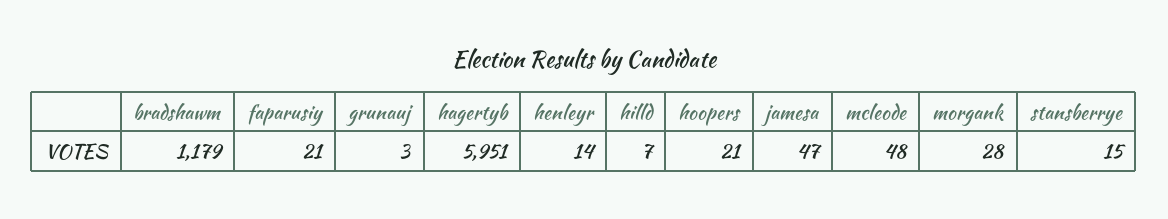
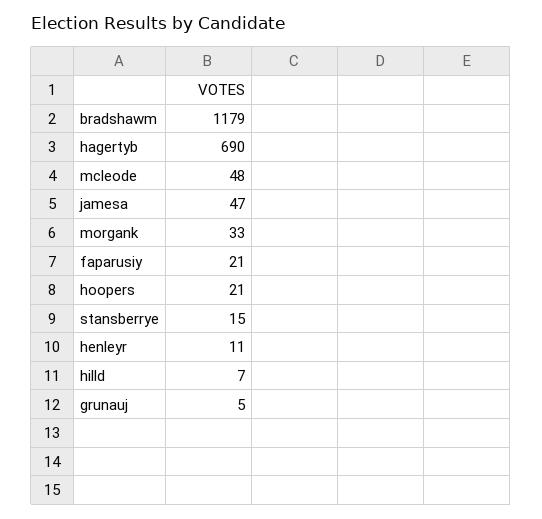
  {
    "bradshawm": 1179,
    "faparusiy": 21,
-   "grunauj": 3,
+   "grunauj": 5,
-   "hagertyb": 5951,
+   "hagertyb": 690,
-   "henleyr": 14,
+   "henleyr": 11,
    "hilld": 7,
    "hoopers": 21,
    "jamesa": 47,
    "mcleode": 48,
-   "morgank": 28,
+   "morgank": 33,
    "stansberrye": 15
  }

